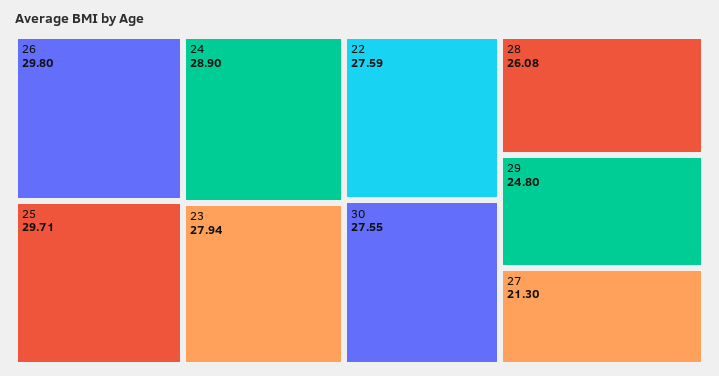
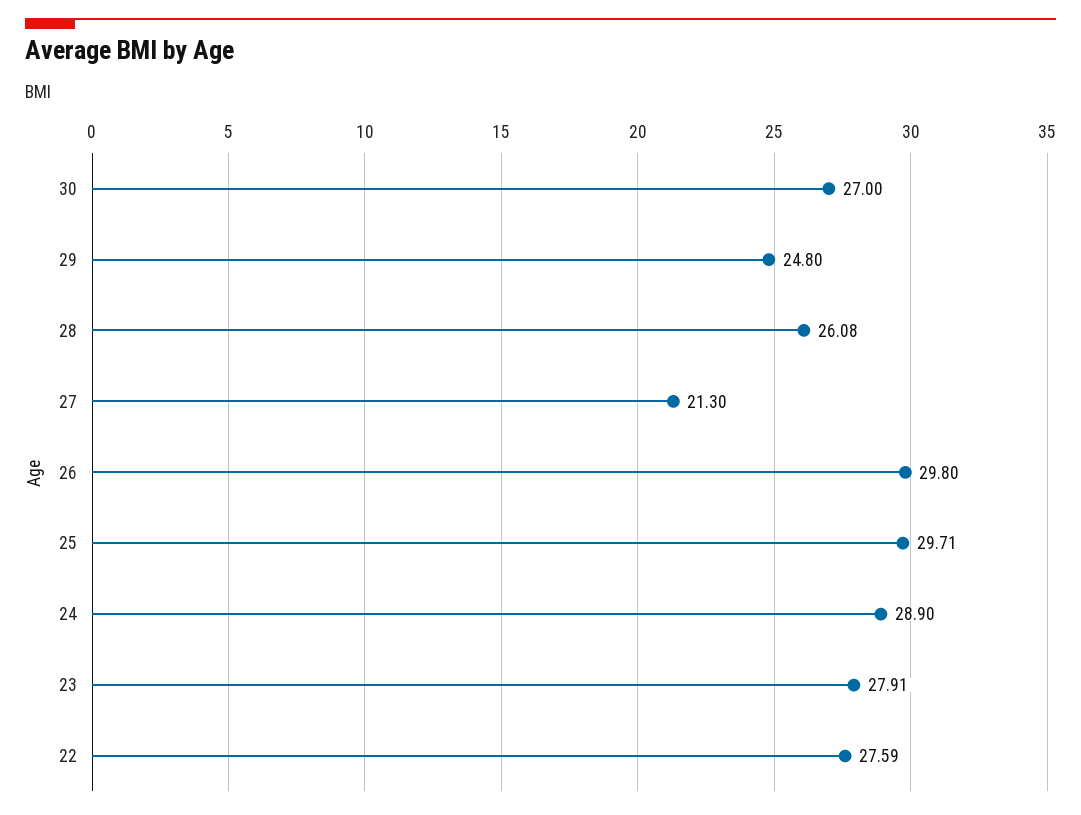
  {
    "26": 29.8,
    "25": 29.71,
    "24": 28.9,
-   "23": 27.94,
+   "23": 27.91,
    "22": 27.59,
-   "30": 27.55,
+   "30": 27,
    "28": 26.08,
    "29": 24.8,
    "27": 21.3
  }

